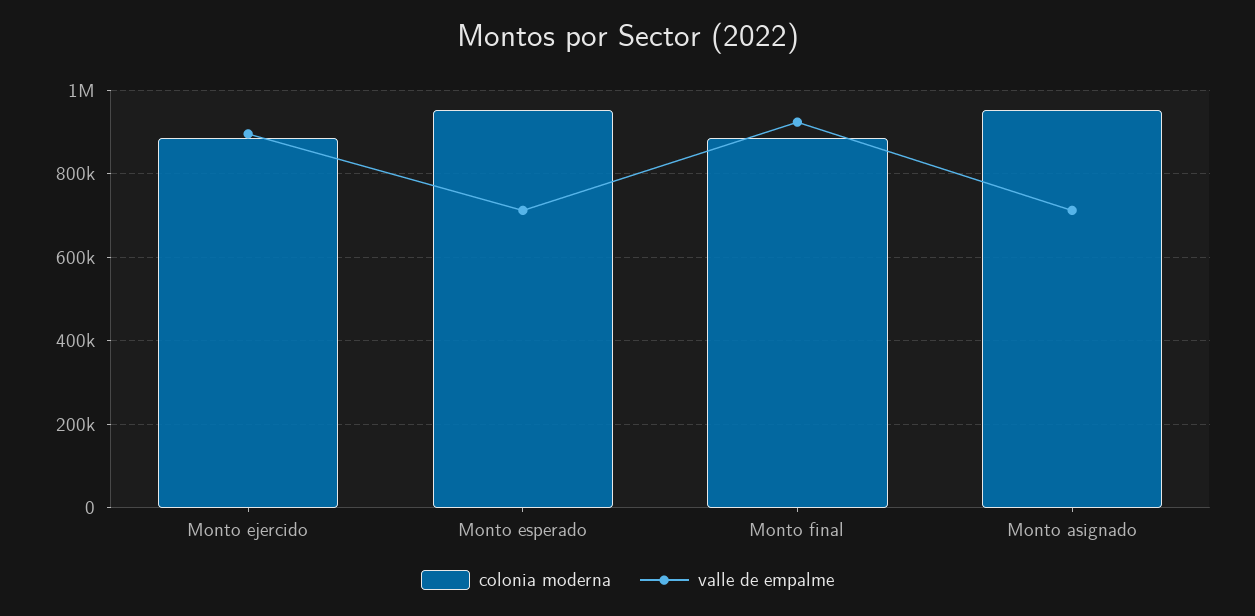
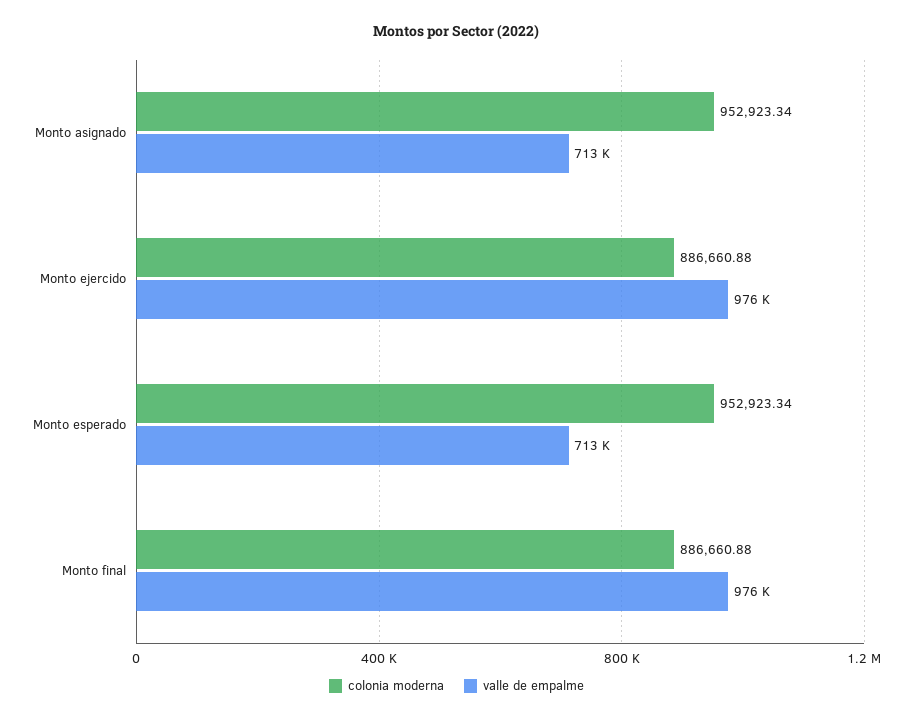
  {
    "colonia moderna": {
      "Monto ejercido": 886660.88,
      "Monto esperado": 952923.34,
      "Monto final": 886660.88,
      "Monto asignado": 952923.34
    },
    "valle de empalme": {
-     "Monto ejercido": 900000,
+     "Monto ejercido": 976000,
      "Monto esperado": 713000,
-     "Monto final": 920000,
+     "Monto final": 976000,
      "Monto asignado": 713000
    }
  }

